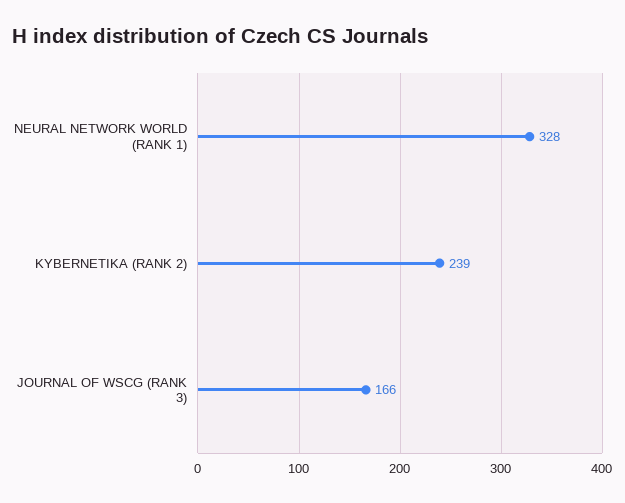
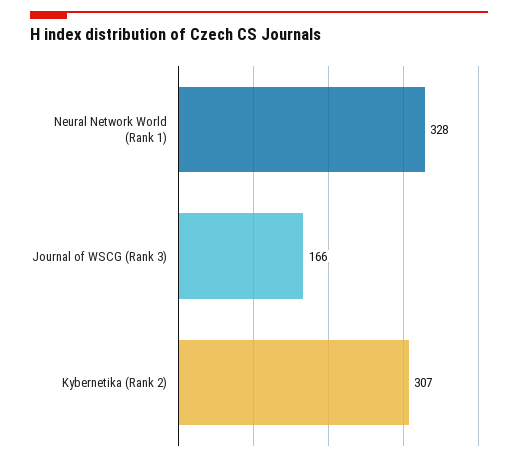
  {
    "NEURAL NETWORK WORLD (RANK 1)": 328,
-   "KYBERNETIKA (RANK 2)": 239,
+   "KYBERNETIKA (RANK 2)": 307,
    "JOURNAL OF WSCG (RANK 3)": 166
  }

